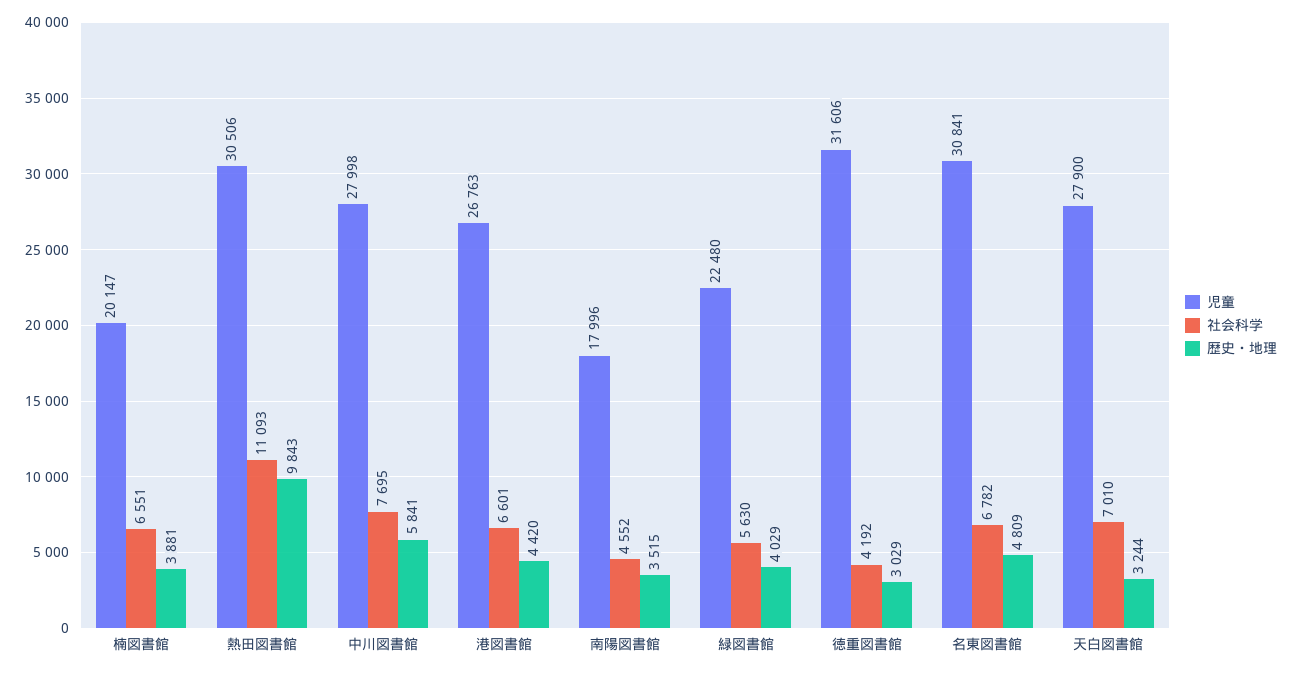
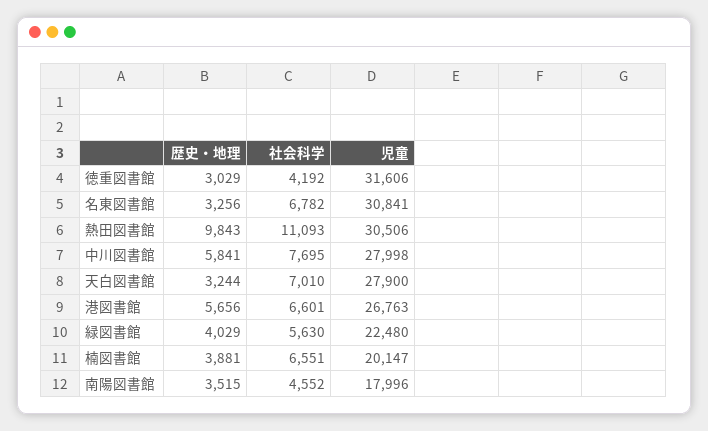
  {
    "児童": {
      "楠図書館": 20147,
      "熱田図書館": 30506,
      "中川図書館": 27998,
      "港図書館": 26763,
      "南陽図書館": 17996,
      "緑図書館": 22480,
      "徳重図書館": 31606,
      "名東図書館": 30841,
      "天白図書館": 27900
    },
    "社会科学": {
      "楠図書館": 6551,
      "熱田図書館": 11093,
      "中川図書館": 7695,
      "港図書館": 6601,
      "南陽図書館": 4552,
      "緑図書館": 5630,
      "徳重図書館": 4192,
      "名東図書館": 6782,
      "天白図書館": 7010
    },
    "歴史・地理": {
      "楠図書館": 3881,
      "熱田図書館": 9843,
      "中川図書館": 5841,
-     "港図書館": 4420,
+     "港図書館": 5656,
      "南陽図書館": 3515,
      "緑図書館": 4029,
      "徳重図書館": 3029,
-     "名東図書館": 4809,
+     "名東図書館": 3256,
      "天白図書館": 3244
    }
  }

